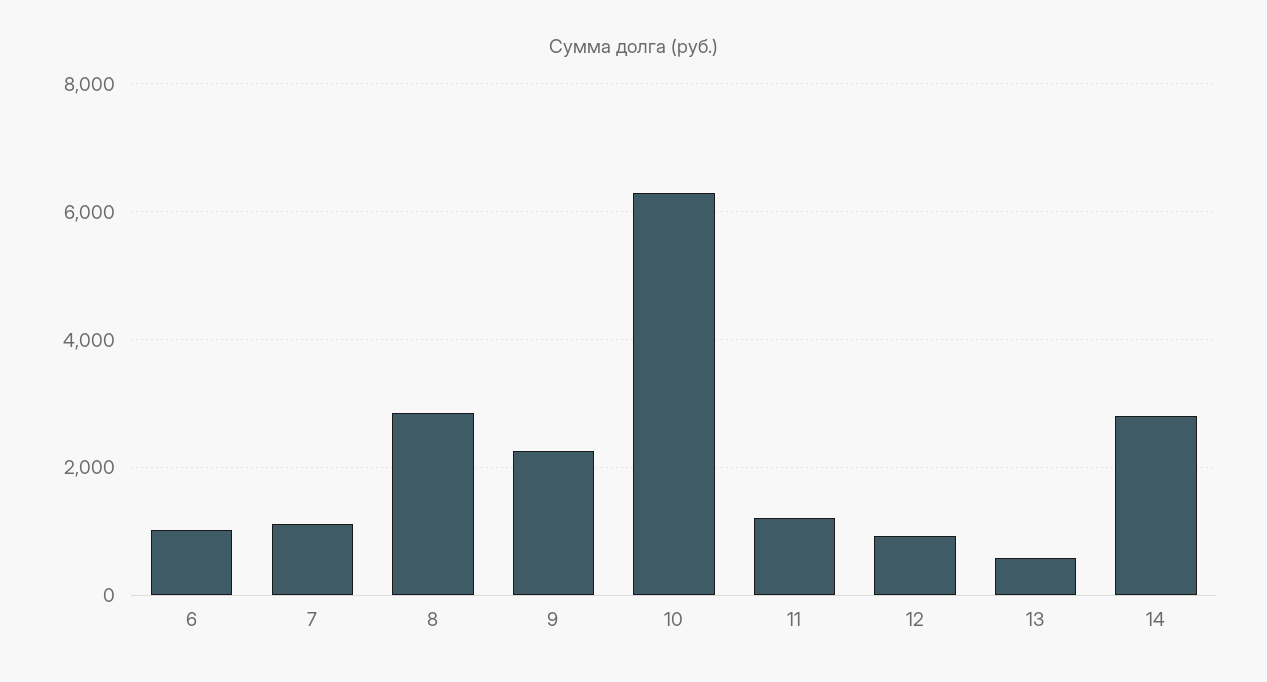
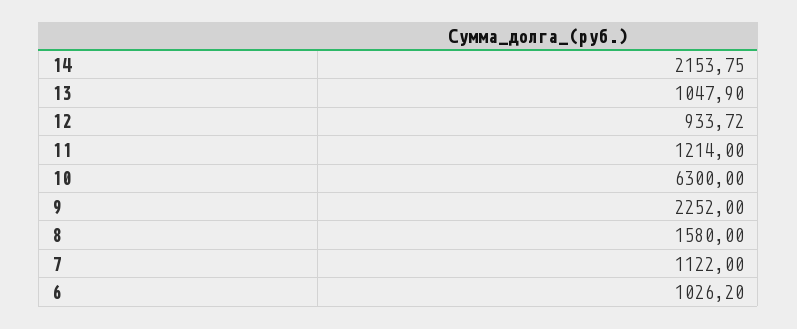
  {
    "6": 1026.2,
    "7": 1122,
-   "8": 2800,
+   "8": 1580,
    "9": 2252,
    "10": 6300,
    "11": 1214,
    "12": 933.72,
-   "13": 600,
+   "13": 1047.9,
-   "14": 2800
+   "14": 2153.75
  }

